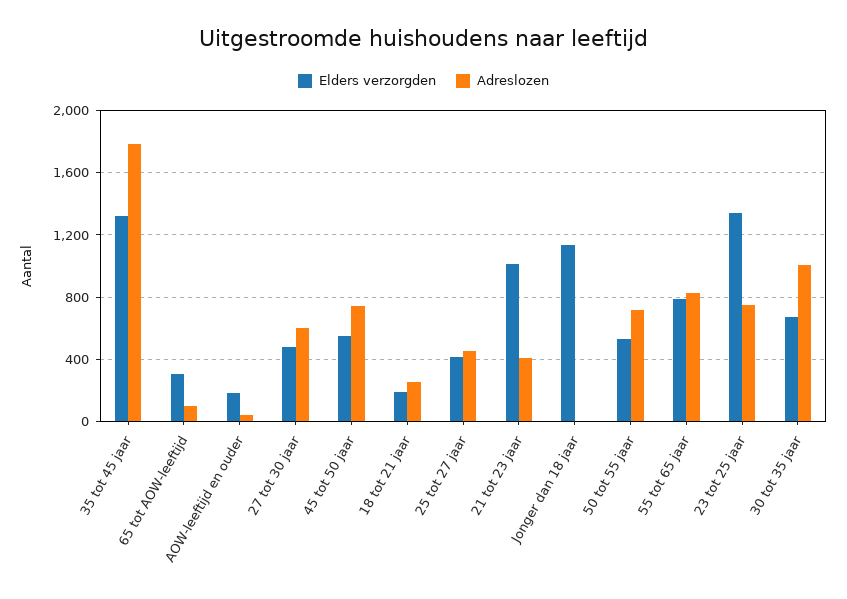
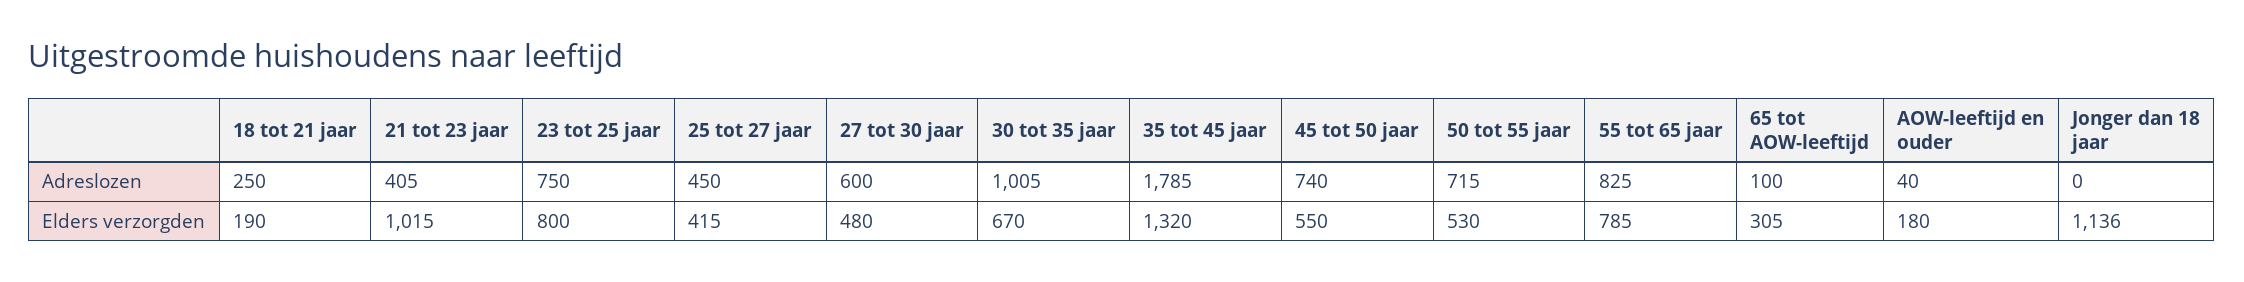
  {
    "Elders verzorgden": {
      "35 tot 45 jaar": 1320,
      "65 tot AOW-leeftijd": 305,
      "AOW-leeftijd en ouder": 180,
      "27 tot 30 jaar": 480,
      "45 tot 50 jaar": 550,
      "18 tot 21 jaar": 190,
      "25 tot 27 jaar": 415,
      "21 tot 23 jaar": 1015,
      "Jonger dan 18 jaar": 1136,
      "50 tot 55 jaar": 530,
      "55 tot 65 jaar": 785,
-     "23 tot 25 jaar": 1350,
+     "23 tot 25 jaar": 800,
      "30 tot 35 jaar": 670
    },
    "Adreslozen": {
      "35 tot 45 jaar": 1785,
      "65 tot AOW-leeftijd": 100,
      "AOW-leeftijd en ouder": 40,
      "27 tot 30 jaar": 600,
      "45 tot 50 jaar": 740,
      "18 tot 21 jaar": 250,
      "25 tot 27 jaar": 450,
      "21 tot 23 jaar": 405,
      "Jonger dan 18 jaar": 0,
      "50 tot 55 jaar": 715,
      "55 tot 65 jaar": 825,
      "23 tot 25 jaar": 750,
      "30 tot 35 jaar": 1005
    }
  }

